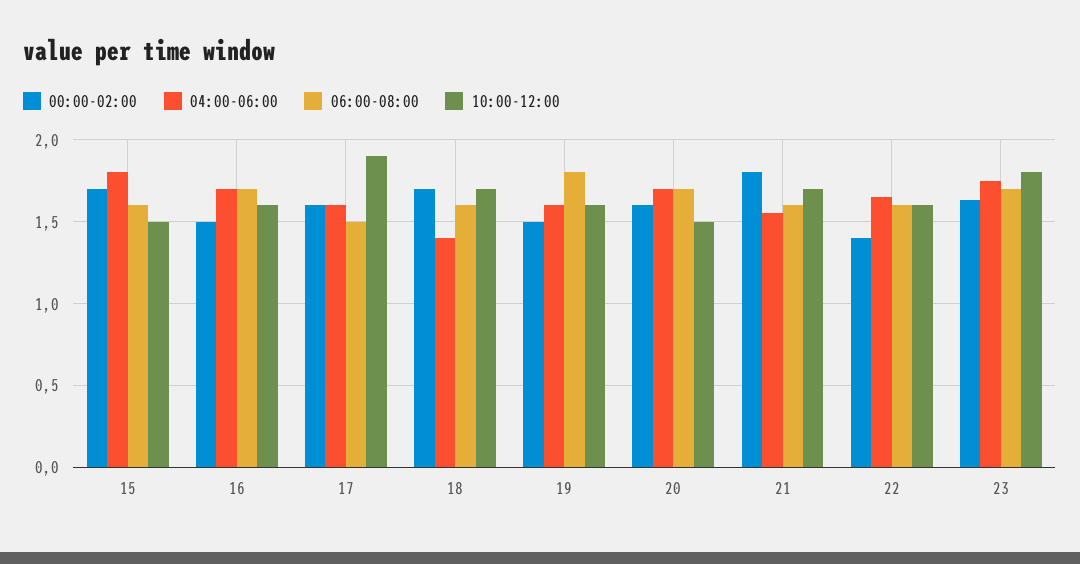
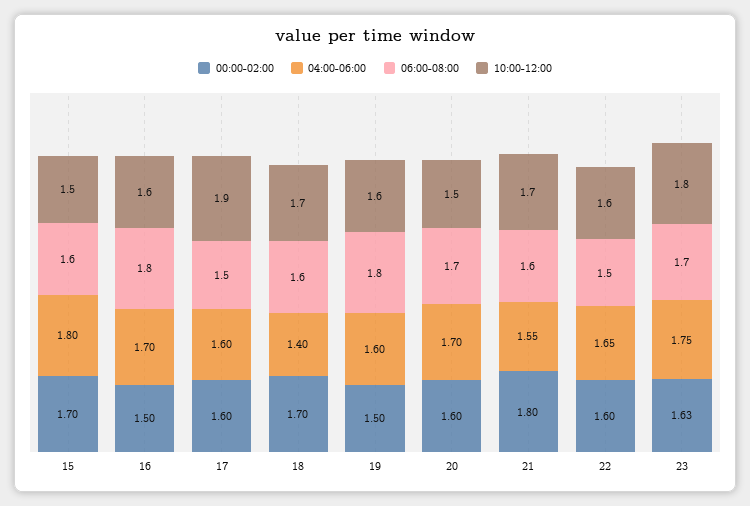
  {
    "00:00-02:00": {
      "15": 1.7,
      "16": 1.5,
      "17": 1.6,
      "18": 1.7,
      "19": 1.5,
      "20": 1.6,
      "21": 1.8,
-     "22": 1.4,
+     "22": 1.6,
      "23": 1.63
    },
    "04:00-06:00": {
      "15": 1.8,
      "16": 1.7,
      "17": 1.6,
      "18": 1.4,
      "19": 1.6,
      "20": 1.7,
      "21": 1.55,
      "22": 1.65,
      "23": 1.75
    },
    "06:00-08:00": {
      "15": 1.6,
-     "16": 1.7,
+     "16": 1.8,
      "17": 1.5,
      "18": 1.6,
      "19": 1.8,
      "20": 1.7,
      "21": 1.6,
-     "22": 1.6,
+     "22": 1.5,
      "23": 1.7
    },
    "10:00-12:00": {
      "15": 1.5,
      "16": 1.6,
      "17": 1.9,
      "18": 1.7,
      "19": 1.6,
      "20": 1.5,
      "21": 1.7,
      "22": 1.6,
      "23": 1.8
    }
  }

